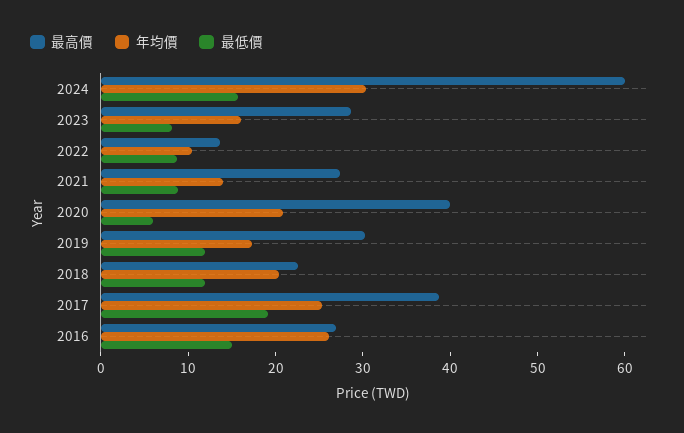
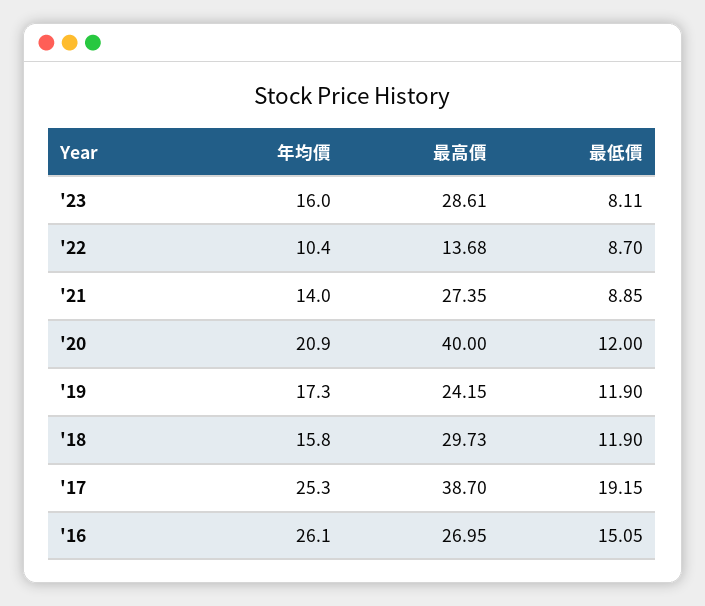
  {
    "最高價": {
-     "2024": 60,
      "2023": 28.61,
      "2022": 13.68,
      "2021": 27.35,
      "2020": 40,
-     "2019": 30,
+     "2019": 24.15,
-     "2018": 22,
+     "2018": 29.73,
      "2017": 38.7,
      "2016": 26.95
    },
    "年均價": {
-     "2024": 30,
      "2023": 16,
      "2022": 10.4,
      "2021": 14,
      "2020": 20.9,
      "2019": 17.3,
-     "2018": 20,
+     "2018": 15.8,
      "2017": 25.3,
      "2016": 26.1
    },
    "最低價": {
-     "2024": 16,
      "2023": 8.11,
      "2022": 8.7,
      "2021": 8.85,
-     "2020": 6,
+     "2020": 12,
      "2019": 11.9,
      "2018": 11.9,
      "2017": 19.15,
      "2016": 15.05
    }
  }

